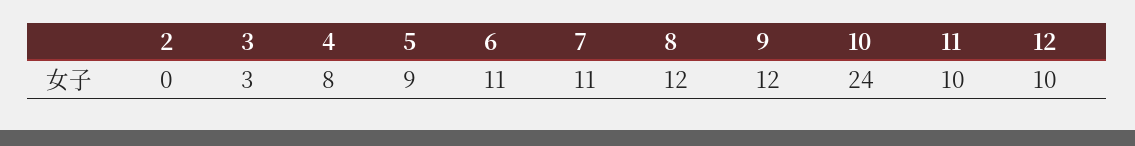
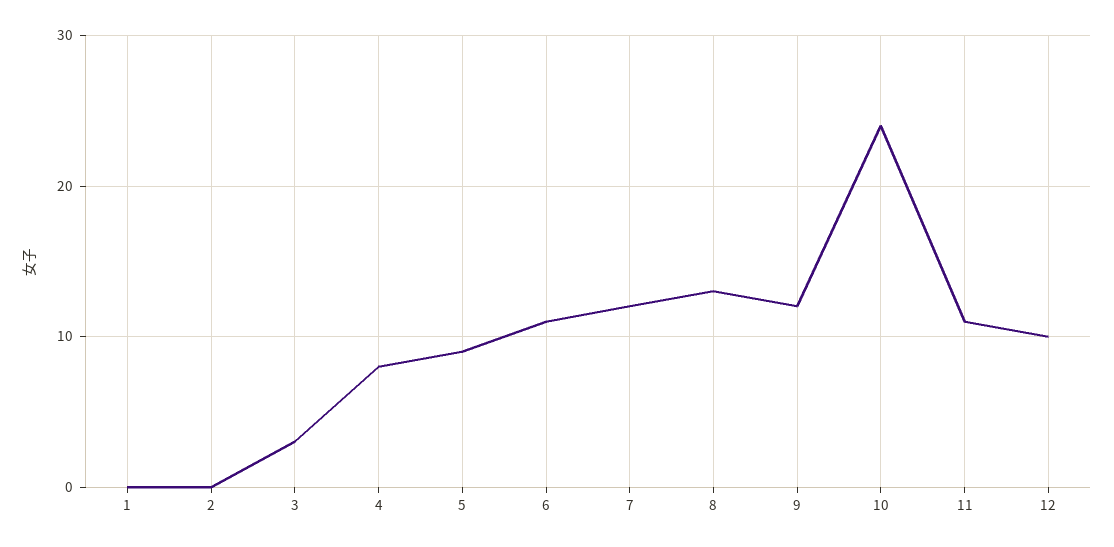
  {
    "2": 0,
    "3": 3,
    "4": 8,
    "5": 9,
    "6": 11,
-   "7": 11,
+   "7": 12,
-   "8": 12,
+   "8": 13,
    "9": 12,
    "10": 24,
-   "11": 10,
+   "11": 11,
-   "12": 10
+   "12": 10,
+   "1": 0
  }

